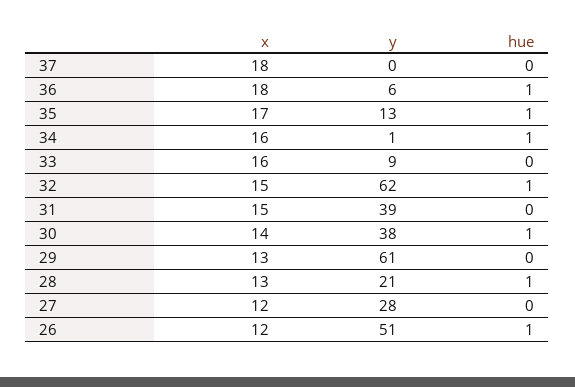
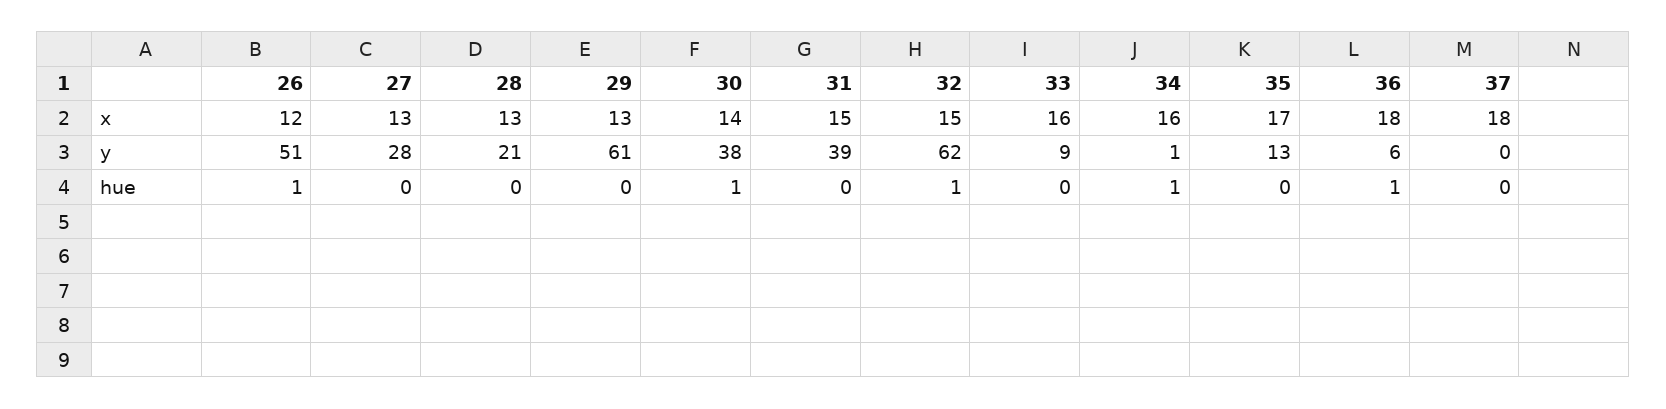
  {
    "x": {
      "37": 18,
      "36": 18,
      "35": 17,
      "34": 16,
      "33": 16,
      "32": 15,
      "31": 15,
      "30": 14,
      "29": 13,
      "28": 13,
-     "27": 12,
+     "27": 13,
      "26": 12
    },
    "y": {
      "37": 0,
      "36": 6,
      "35": 13,
      "34": 1,
      "33": 9,
      "32": 62,
      "31": 39,
      "30": 38,
      "29": 61,
      "28": 21,
      "27": 28,
      "26": 51
    },
    "hue": {
      "37": 0,
      "36": 1,
-     "35": 1,
+     "35": 0,
      "34": 1,
      "33": 0,
      "32": 1,
      "31": 0,
      "30": 1,
      "29": 0,
-     "28": 1,
+     "28": 0,
      "27": 0,
      "26": 1
    }
  }

